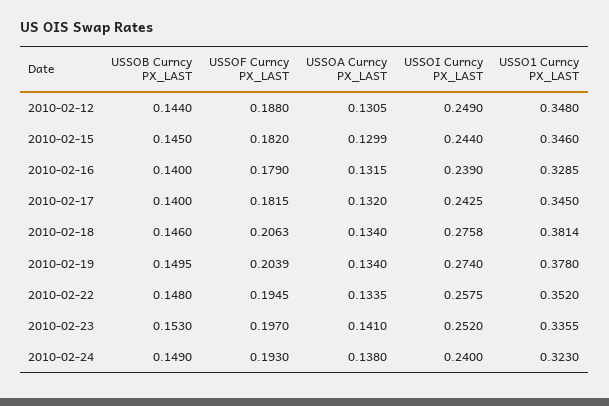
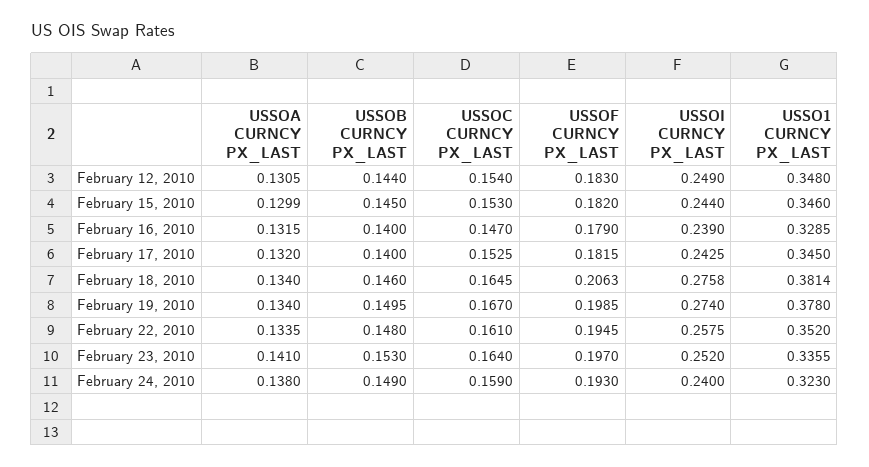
  {
    "USSOB Curncy PX_LAST": {
      "2010-02-12": 0.144,
      "2010-02-15": 0.145,
      "2010-02-16": 0.14,
      "2010-02-17": 0.14,
      "2010-02-18": 0.146,
      "2010-02-19": 0.1495,
      "2010-02-22": 0.148,
      "2010-02-23": 0.153,
      "2010-02-24": 0.149
    },
    "USSOF Curncy PX_LAST": {
-     "2010-02-12": 0.188,
+     "2010-02-12": 0.183,
      "2010-02-15": 0.182,
      "2010-02-16": 0.179,
      "2010-02-17": 0.1815,
      "2010-02-18": 0.2063,
-     "2010-02-19": 0.2039,
+     "2010-02-19": 0.1985,
      "2010-02-22": 0.1945,
      "2010-02-23": 0.197,
      "2010-02-24": 0.193
    },
    "USSOA Curncy PX_LAST": {
      "2010-02-12": 0.1305,
      "2010-02-15": 0.1299,
      "2010-02-16": 0.1315,
      "2010-02-17": 0.132,
      "2010-02-18": 0.134,
      "2010-02-19": 0.134,
      "2010-02-22": 0.1335,
      "2010-02-23": 0.141,
      "2010-02-24": 0.138
    },
    "USSOI Curncy PX_LAST": {
      "2010-02-12": 0.249,
      "2010-02-15": 0.244,
      "2010-02-16": 0.239,
      "2010-02-17": 0.2425,
      "2010-02-18": 0.2758,
      "2010-02-19": 0.274,
      "2010-02-22": 0.2575,
      "2010-02-23": 0.252,
      "2010-02-24": 0.24
    },
    "USSO1 Curncy PX_LAST": {
      "2010-02-12": 0.348,
      "2010-02-15": 0.346,
      "2010-02-16": 0.3285,
      "2010-02-17": 0.345,
      "2010-02-18": 0.3814,
      "2010-02-19": 0.378,
      "2010-02-22": 0.352,
      "2010-02-23": 0.3355,
      "2010-02-24": 0.323
-   }
+   },
+   "USSOC CURNCY PX_LAST": {
+     "2010-02-12": 0.154,
+     "2010-02-15": 0.153,
+     "2010-02-16": 0.147,
+     "2010-02-17": 0.1525,
+     "2010-02-18": 0.1645,
+     "2010-02-19": 0.167,
+     "2010-02-22": 0.161,
+     "2010-02-23": 0.164,
+     "2010-02-24": 0.159
+   }
  }

